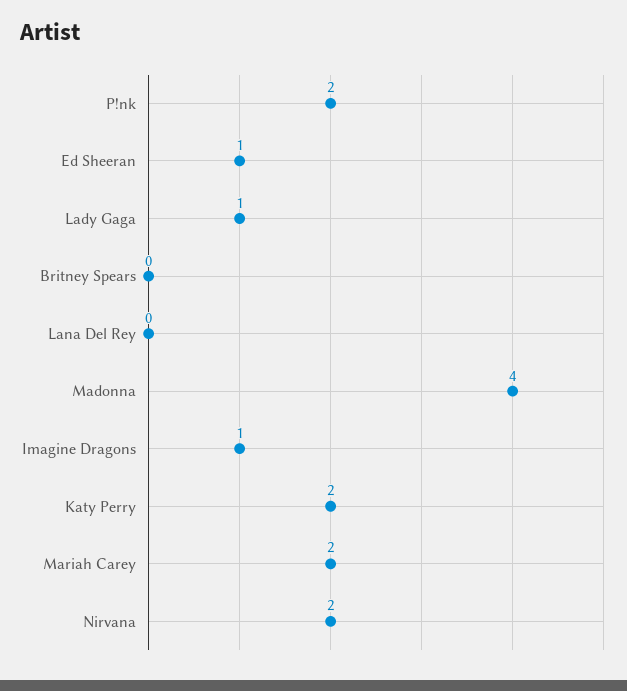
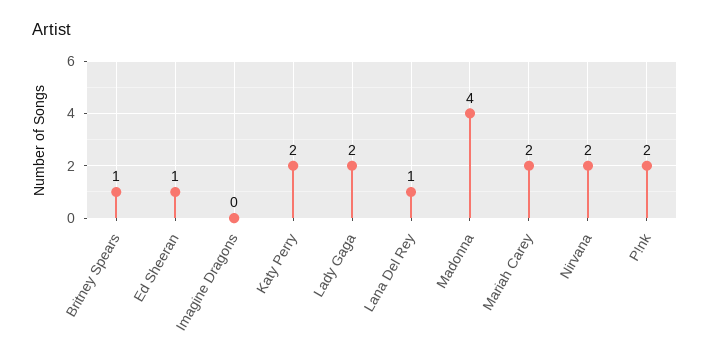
  {
    "P!nk": 2,
    "Ed Sheeran": 1,
-   "Lady Gaga": 1,
+   "Lady Gaga": 2,
-   "Britney Spears": 0,
+   "Britney Spears": 1,
-   "Lana Del Rey": 0,
+   "Lana Del Rey": 1,
    "Madonna": 4,
-   "Imagine Dragons": 1,
+   "Imagine Dragons": 0,
    "Katy Perry": 2,
    "Mariah Carey": 2,
    "Nirvana": 2
  }

